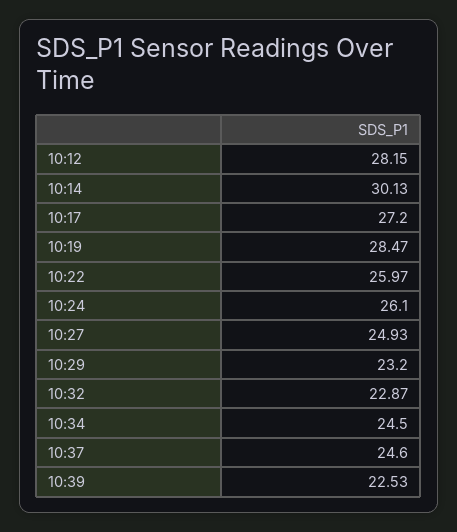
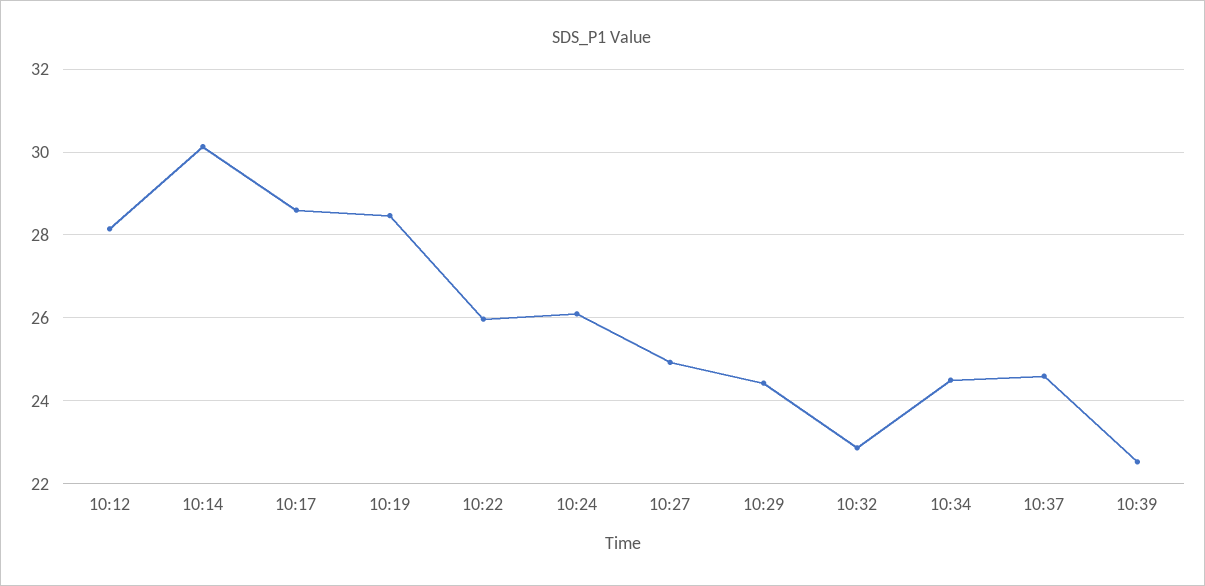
  {
    "10:12": 28.15,
    "10:14": 30.13,
-   "10:17": 27.2,
+   "10:17": 28.6,
    "10:19": 28.47,
    "10:22": 25.97,
    "10:24": 26.1,
    "10:27": 24.93,
-   "10:29": 23.2,
+   "10:29": 24.4,
    "10:32": 22.87,
    "10:34": 24.5,
    "10:37": 24.6,
    "10:39": 22.53
  }

